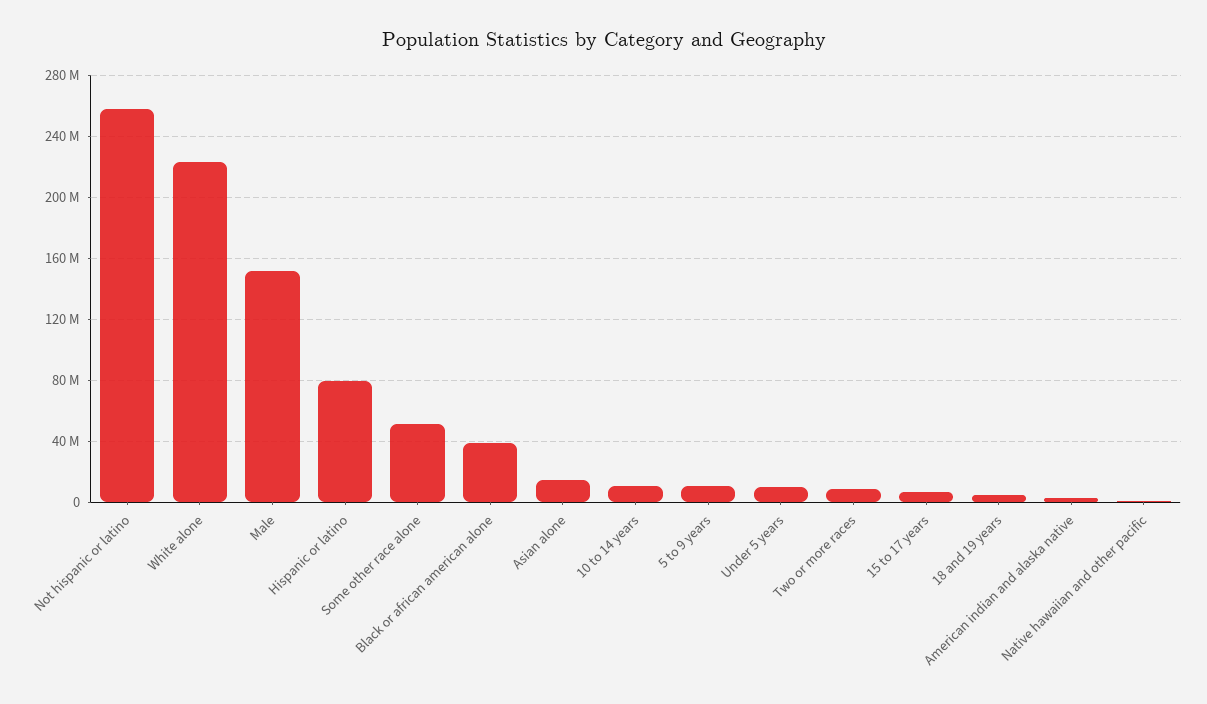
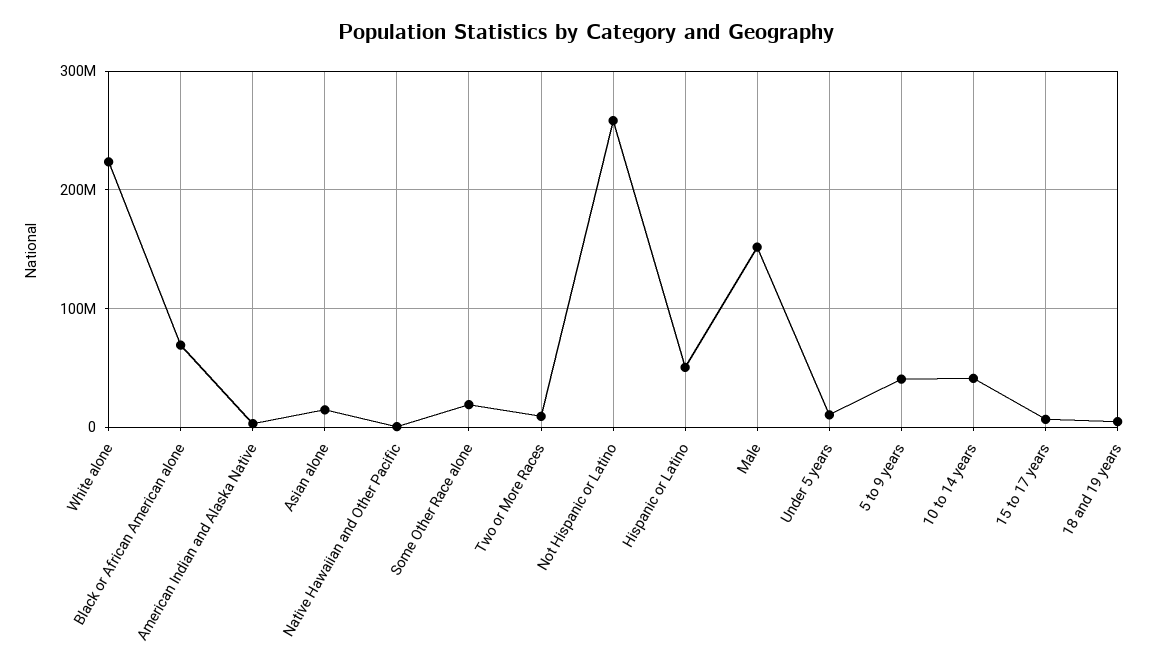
  {
    "Not hispanic or latino": 260000000,
    "White alone": 225000000,
    "Male": 150000000,
-   "Hispanic or latino": 80000000,
+   "Hispanic or latino": 50000000,
-   "Some other race alone": 50000000,
+   "Some other race alone": 20000000,
-   "Black or african american alone": 40000000,
+   "Black or african american alone": 70000000,
    "Asian alone": 15000000,
-   "10 to 14 years": 10000000,
+   "10 to 14 years": 40000000,
-   "5 to 9 years": 10000000,
+   "5 to 9 years": 40000000,
    "Under 5 years": 10000000,
    "Two or more races": 10000000,
    "15 to 17 years": 5000000,
    "18 and 19 years": 5000000,
    "American indian and alaska native": 5000000,
    "Native hawaiian and other pacific": 0
  }

